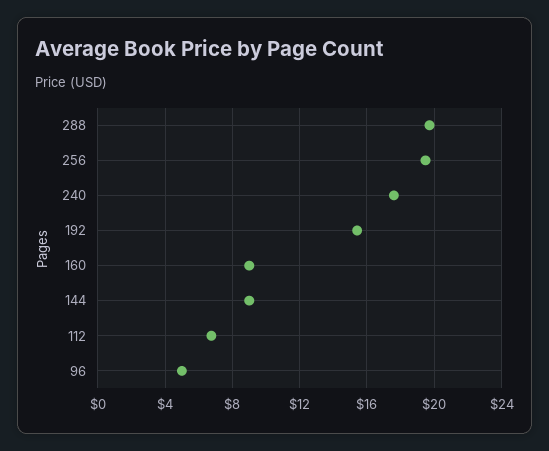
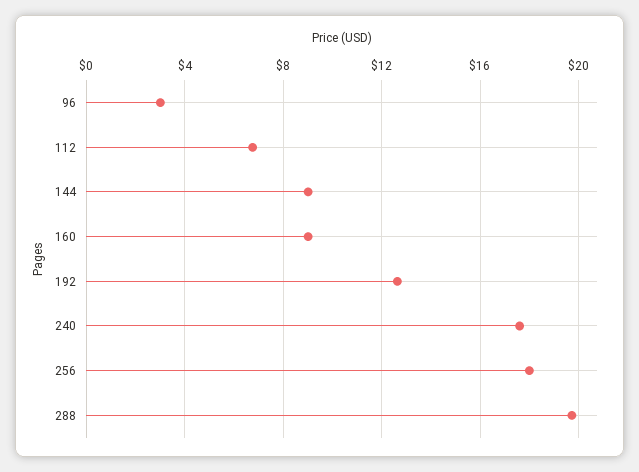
  {
    "288": 19.5,
-   "256": 19.5,
+   "256": 18,
    "240": 17.5,
-   "192": 15.5,
+   "192": 12.5,
    "160": 9,
    "144": 9,
    "112": 7,
-   "96": 5
+   "96": 3
  }

